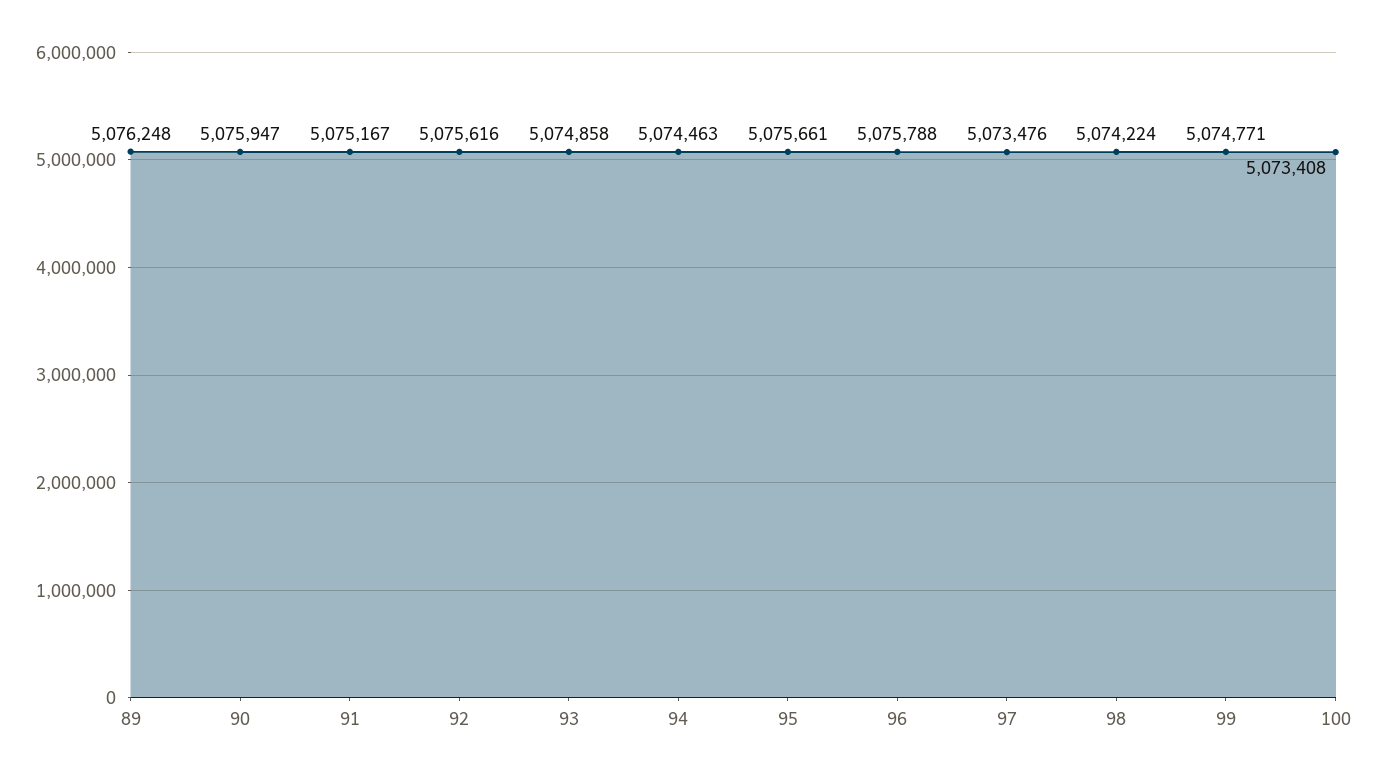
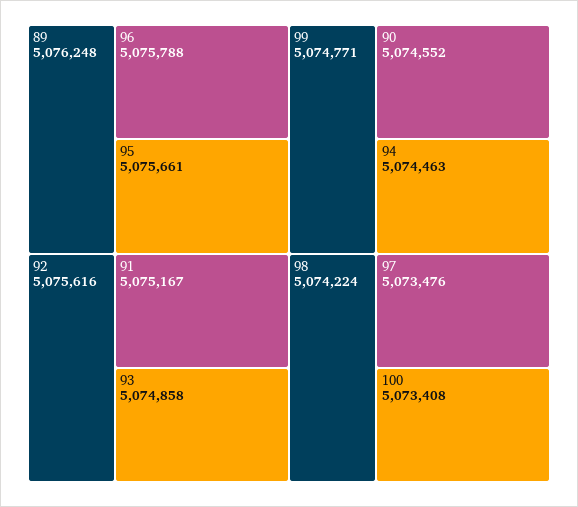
  {
    "89": 5076248,
-   "90": 5075947,
+   "90": 5074552,
    "91": 5075167,
    "92": 5075616,
    "93": 5074858,
    "94": 5074463,
    "95": 5075661,
    "96": 5075788,
    "97": 5073476,
    "98": 5074224,
    "99": 5074771,
    "100": 5073408
  }

